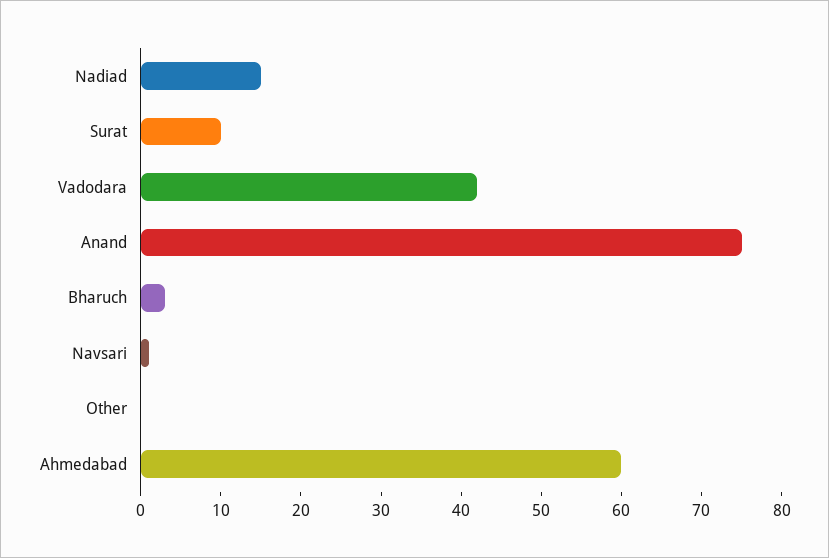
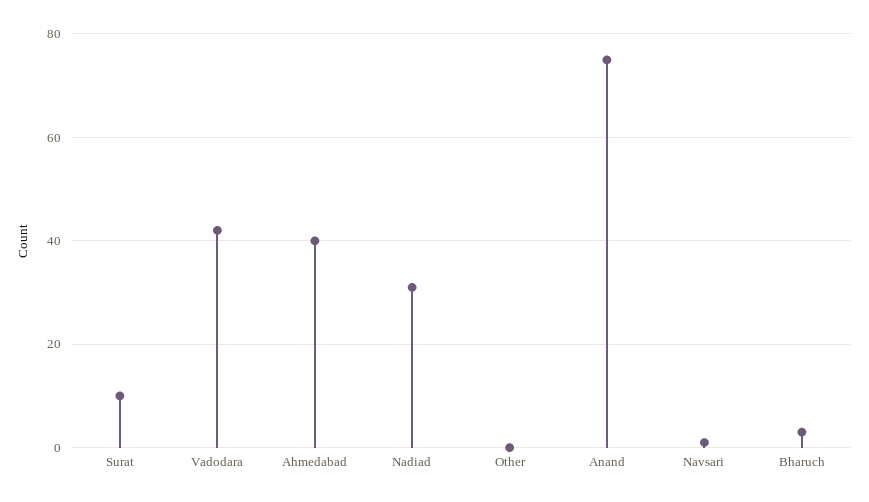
  {
-   "Nadiad": 15,
+   "Nadiad": 30,
    "Surat": 10,
    "Vadodara": 42,
    "Anand": 75,
    "Bharuch": 3,
    "Navsari": 1,
    "Other": 0,
-   "Ahmedabad": 60
+   "Ahmedabad": 40
  }

